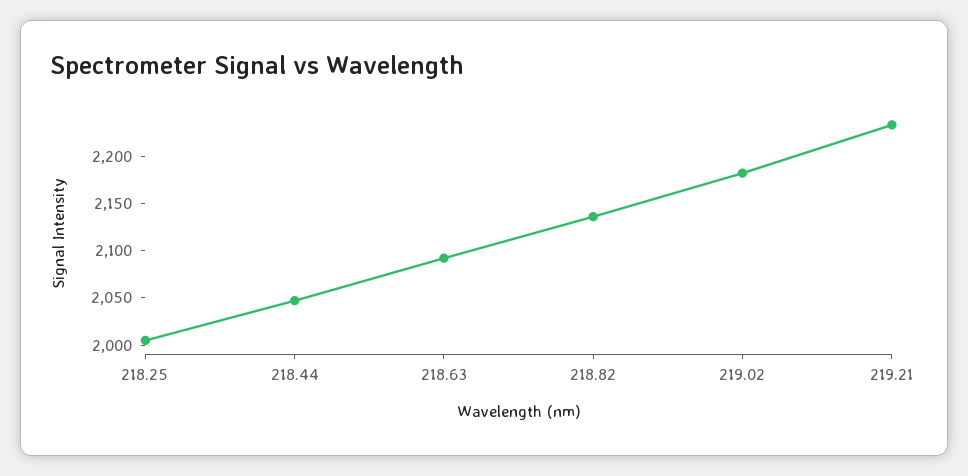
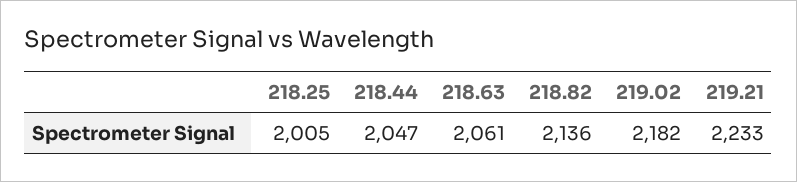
  {
    "218.25": 2005,
    "218.44": 2047,
-   "218.63": 2090,
+   "218.63": 2061,
    "218.82": 2136,
    "219.02": 2182,
    "219.21": 2233
  }

